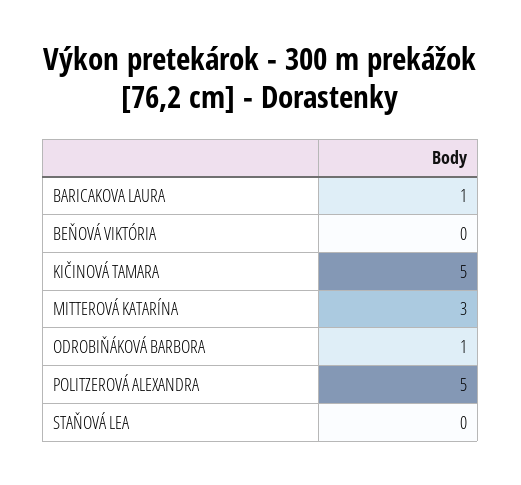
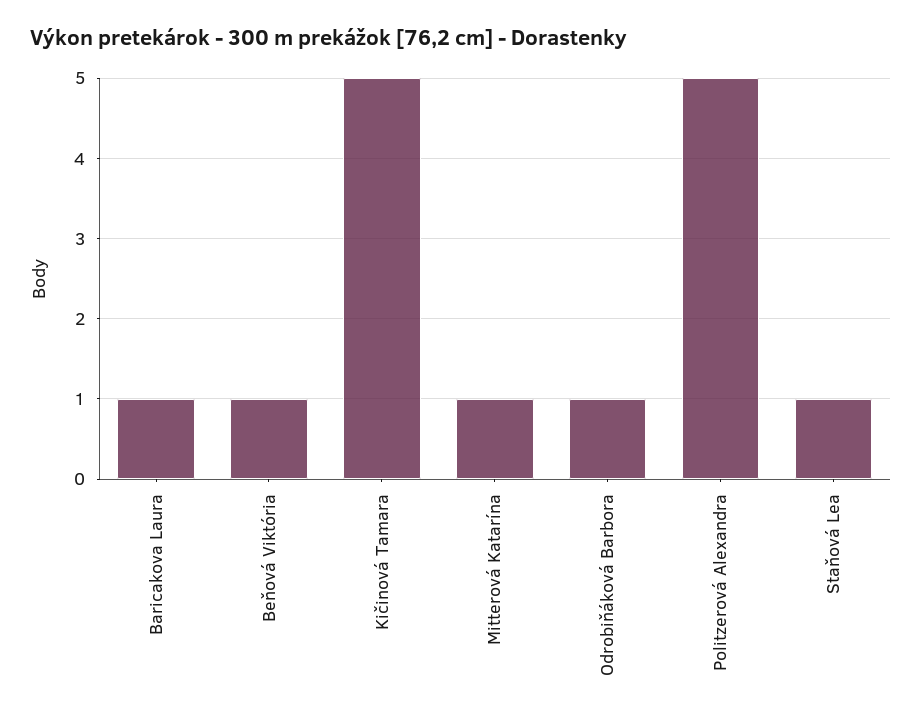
  {
    "BARICAKOVA LAURA": 1,
-   "BEŇOVÁ VIKTÓRIA": 0,
+   "BEŇOVÁ VIKTÓRIA": 1,
    "KIČINOVÁ TAMARA": 5,
-   "MITTEROVÁ KATARÍNA": 3,
+   "MITTEROVÁ KATARÍNA": 1,
    "ODROBIŇÁKOVÁ BARBORA": 1,
    "POLITZEROVÁ ALEXANDRA": 5,
-   "STAŇOVÁ LEA": 0
+   "STAŇOVÁ LEA": 1
  }

